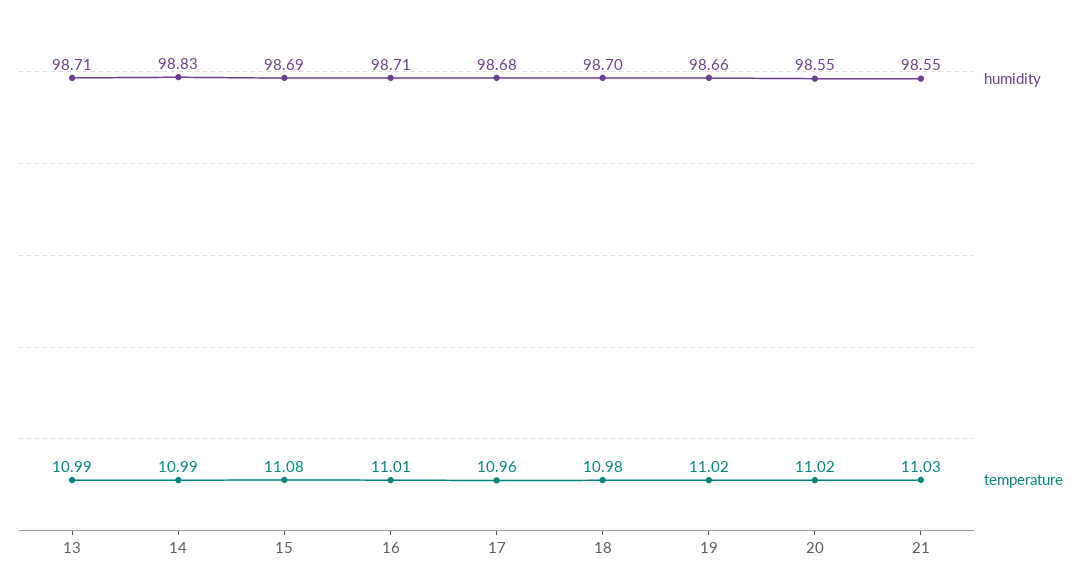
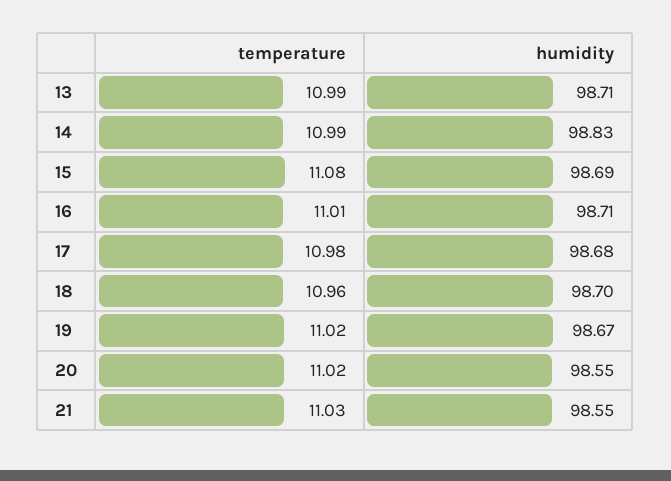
  {
    "humidity": {
      "13": 98.71,
      "14": 98.83,
      "15": 98.69,
      "16": 98.71,
      "17": 98.68,
      "18": 98.7,
-     "19": 98.66,
+     "19": 98.67,
      "20": 98.55,
      "21": 98.55
    },
    "temperature": {
      "13": 10.99,
      "14": 10.99,
      "15": 11.08,
      "16": 11.01,
-     "17": 10.96,
+     "17": 10.98,
-     "18": 10.98,
+     "18": 10.96,
      "19": 11.02,
      "20": 11.02,
      "21": 11.03
    }
  }

